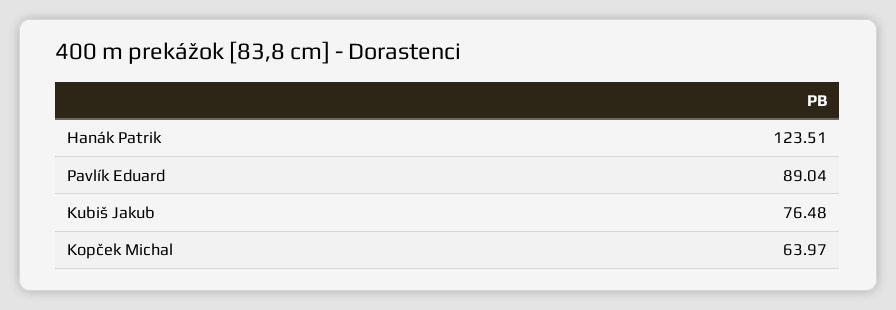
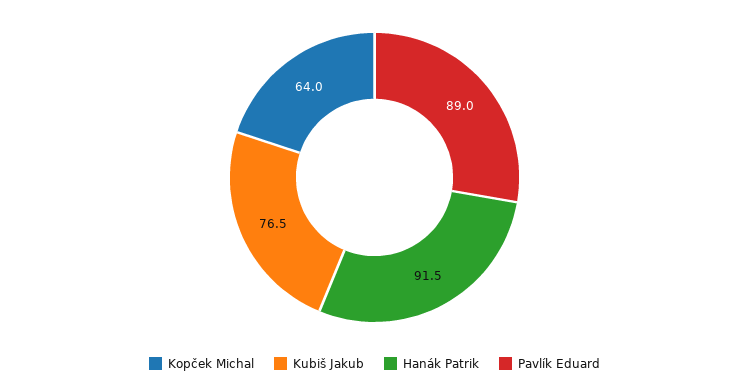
  {
-   "Hanák Patrik": 123.51,
+   "Hanák Patrik": 91.5,
    "Pavlík Eduard": 89.04,
    "Kubiš Jakub": 76.48,
    "Kopček Michal": 63.97
  }

